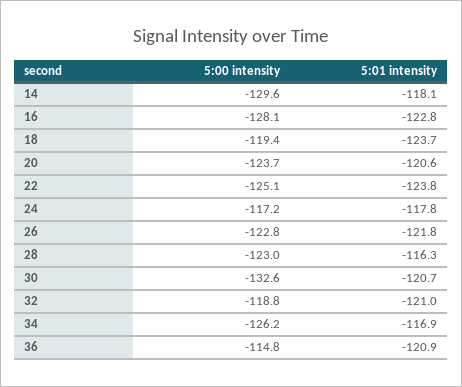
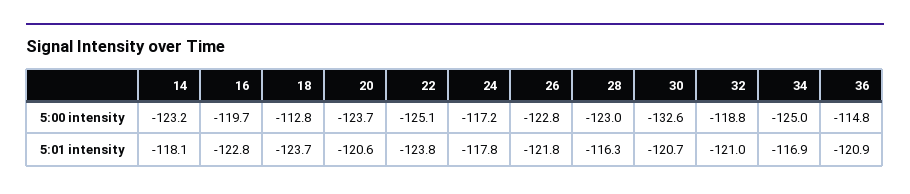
  {
    "5:00 intensity": {
-     "14": -129.6,
+     "14": -123.2,
-     "16": -128.1,
+     "16": -119.7,
-     "18": -119.4,
+     "18": -112.8,
      "20": -123.7,
      "22": -125.1,
      "24": -117.2,
      "26": -122.8,
      "28": -123,
      "30": -132.6,
      "32": -118.8,
-     "34": -126.2,
+     "34": -125,
      "36": -114.8
    },
    "5:01 intensity": {
      "14": -118.1,
      "16": -122.8,
      "18": -123.7,
      "20": -120.6,
      "22": -123.8,
      "24": -117.8,
      "26": -121.8,
      "28": -116.3,
      "30": -120.7,
      "32": -121,
      "34": -116.9,
      "36": -120.9
    }
  }

